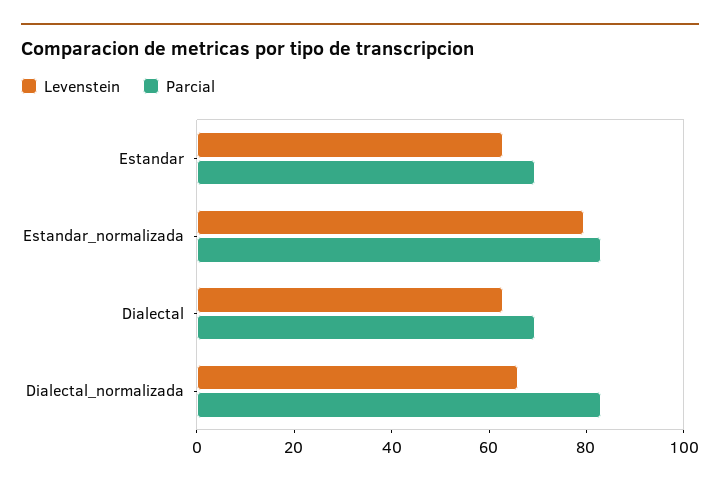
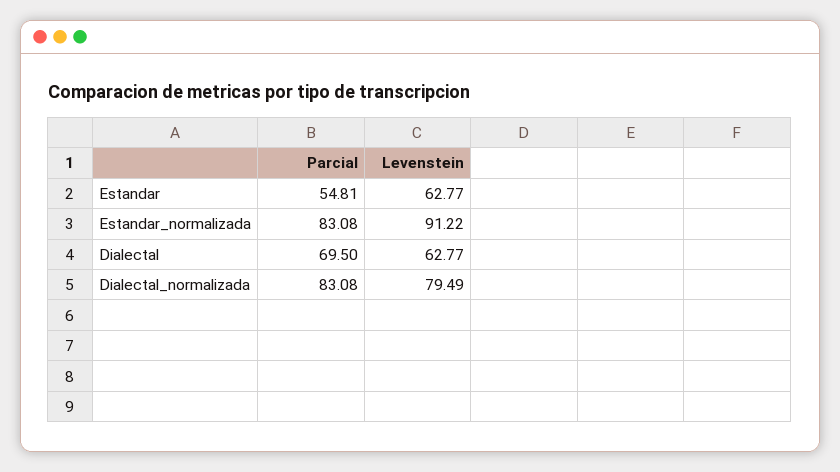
  {
    "Levenstein": {
      "Estandar": 62.77,
-     "Estandar_normalizada": 80,
+     "Estandar_normalizada": 91.22,
      "Dialectal": 62.77,
-     "Dialectal_normalizada": 65
+     "Dialectal_normalizada": 79.49
    },
    "Parcial": {
-     "Estandar": 70,
+     "Estandar": 54.81,
      "Estandar_normalizada": 83.08,
      "Dialectal": 69.5,
      "Dialectal_normalizada": 83.08
    }
  }

